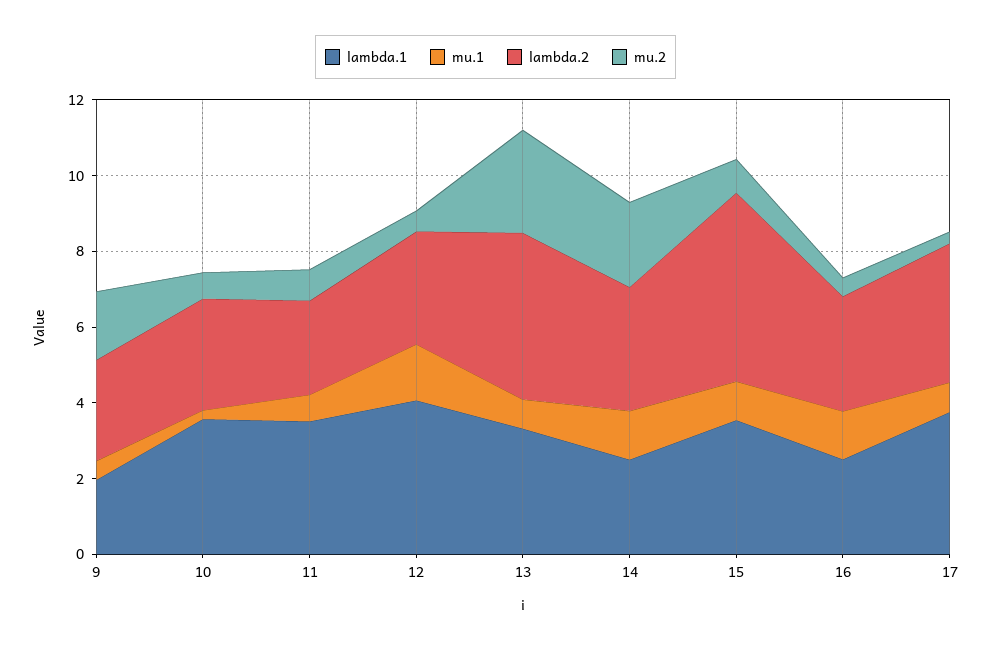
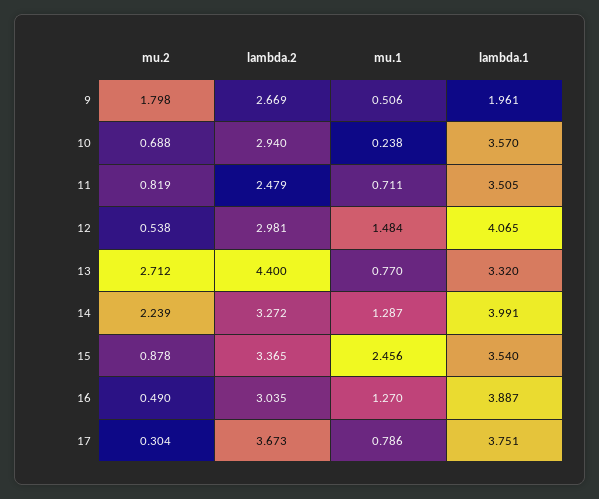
  {
    "lambda.1": {
      "9": 1.961,
      "10": 3.57,
      "11": 3.505,
      "12": 4.065,
      "13": 3.32,
-     "14": 2.5,
+     "14": 3.991,
      "15": 3.54,
-     "16": 2.5,
+     "16": 3.887,
      "17": 3.751
    },
    "mu.1": {
      "9": 0.506,
      "10": 0.238,
      "11": 0.711,
      "12": 1.484,
      "13": 0.77,
      "14": 1.287,
-     "15": 1,
+     "15": 2.456,
      "16": 1.27,
      "17": 0.786
    },
    "lambda.2": {
      "9": 2.669,
      "10": 2.94,
      "11": 2.479,
      "12": 2.981,
      "13": 4.4,
      "14": 3.272,
-     "15": 5,
+     "15": 3.365,
      "16": 3.035,
      "17": 3.673
    },
    "mu.2": {
      "9": 1.798,
      "10": 0.688,
      "11": 0.819,
      "12": 0.538,
      "13": 2.712,
      "14": 2.239,
      "15": 0.878,
      "16": 0.49,
      "17": 0.304
    }
  }

